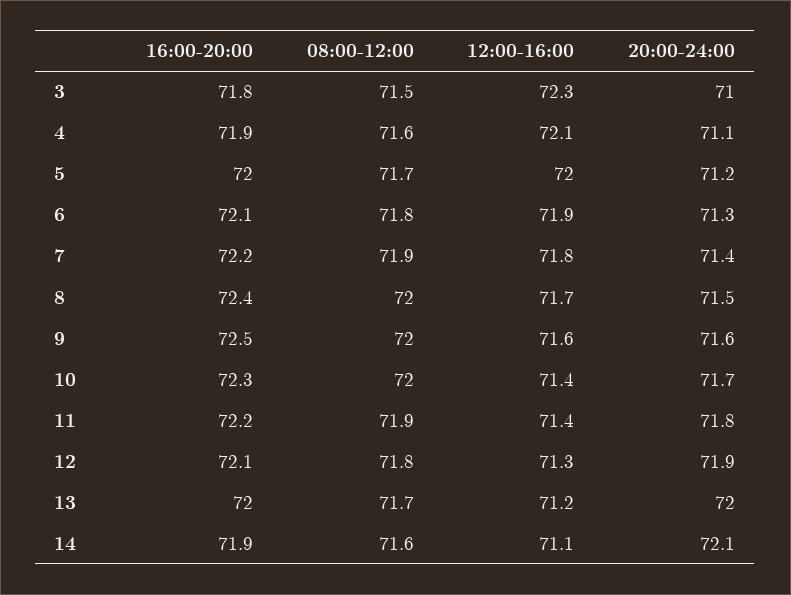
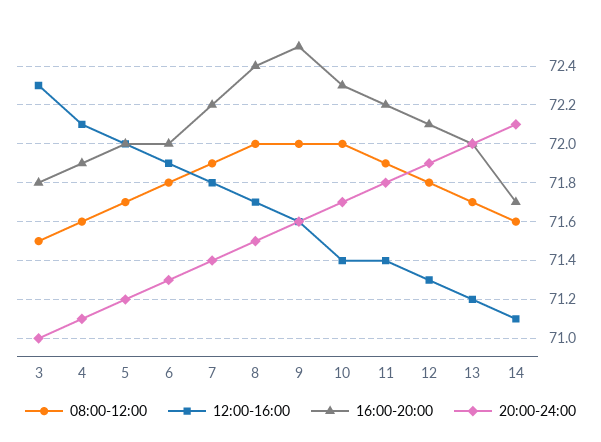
  {
    "16:00-20:00": {
      "3": 71.8,
      "4": 71.9,
      "5": 72,
-     "6": 72.1,
+     "6": 72,
      "7": 72.2,
      "8": 72.4,
      "9": 72.5,
      "10": 72.3,
      "11": 72.2,
      "12": 72.1,
      "13": 72,
-     "14": 71.9
+     "14": 71.7
    },
    "08:00-12:00": {
      "3": 71.5,
      "4": 71.6,
      "5": 71.7,
      "6": 71.8,
      "7": 71.9,
      "8": 72,
      "9": 72,
      "10": 72,
      "11": 71.9,
      "12": 71.8,
      "13": 71.7,
      "14": 71.6
    },
    "12:00-16:00": {
      "3": 72.3,
      "4": 72.1,
      "5": 72,
      "6": 71.9,
      "7": 71.8,
      "8": 71.7,
      "9": 71.6,
      "10": 71.4,
      "11": 71.4,
      "12": 71.3,
      "13": 71.2,
      "14": 71.1
    },
    "20:00-24:00": {
      "3": 71,
      "4": 71.1,
      "5": 71.2,
      "6": 71.3,
      "7": 71.4,
      "8": 71.5,
      "9": 71.6,
      "10": 71.7,
      "11": 71.8,
      "12": 71.9,
      "13": 72,
      "14": 72.1
    }
  }

